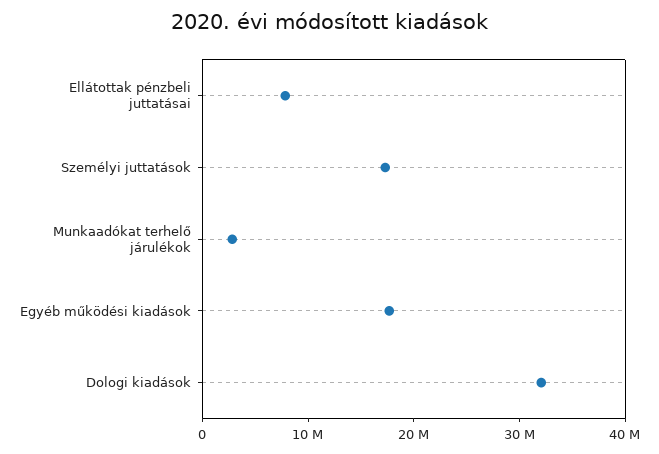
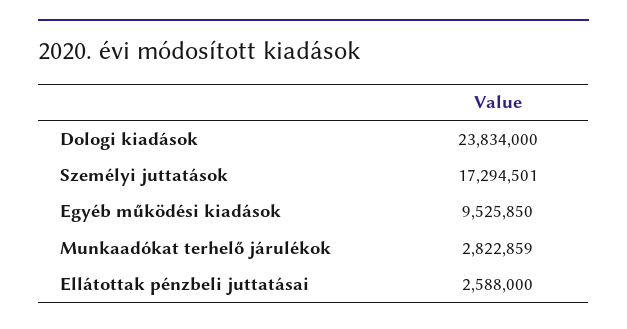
  {
-   "Ellátottak pénzbeli juttatásai": 8000000,
+   "Ellátottak pénzbeli juttatásai": 2588000,
    "Személyi juttatások": 17294501,
    "Munkaadókat terhelő járulékok": 2822859,
-   "Egyéb működési kiadások": 18000000,
+   "Egyéb működési kiadások": 9525850,
-   "Dologi kiadások": 32000000
+   "Dologi kiadások": 23834000
  }

